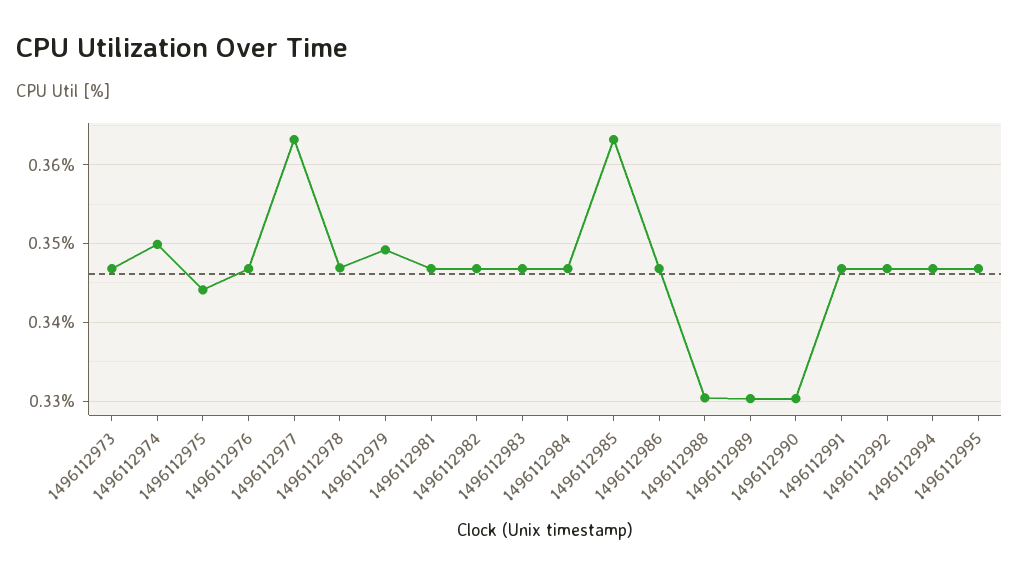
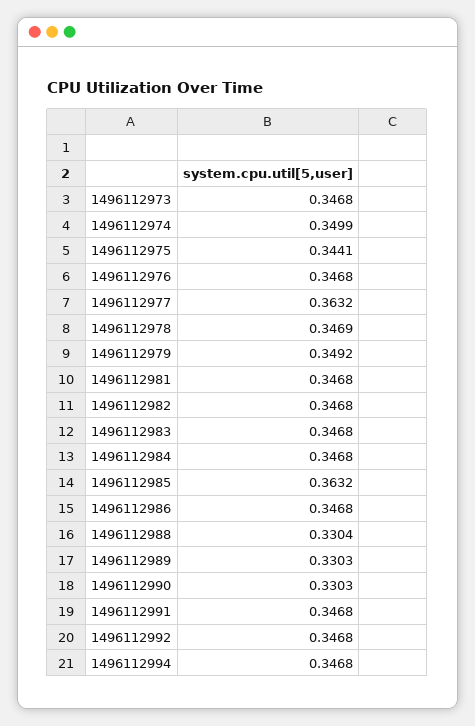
  {
    "1496112973": 0.3468,
    "1496112974": 0.3499,
    "1496112975": 0.3441,
    "1496112976": 0.3468,
    "1496112977": 0.3632,
    "1496112978": 0.3469,
    "1496112979": 0.3492,
    "1496112981": 0.3468,
    "1496112982": 0.3468,
    "1496112983": 0.3468,
    "1496112984": 0.3468,
    "1496112985": 0.3632,
    "1496112986": 0.3468,
    "1496112988": 0.3304,
    "1496112989": 0.3303,
    "1496112990": 0.3303,
    "1496112991": 0.3468,
    "1496112992": 0.3468,
-   "1496112994": 0.3468,
+   "1496112994": 0.3468
-   "1496112995": 0.347
  }

